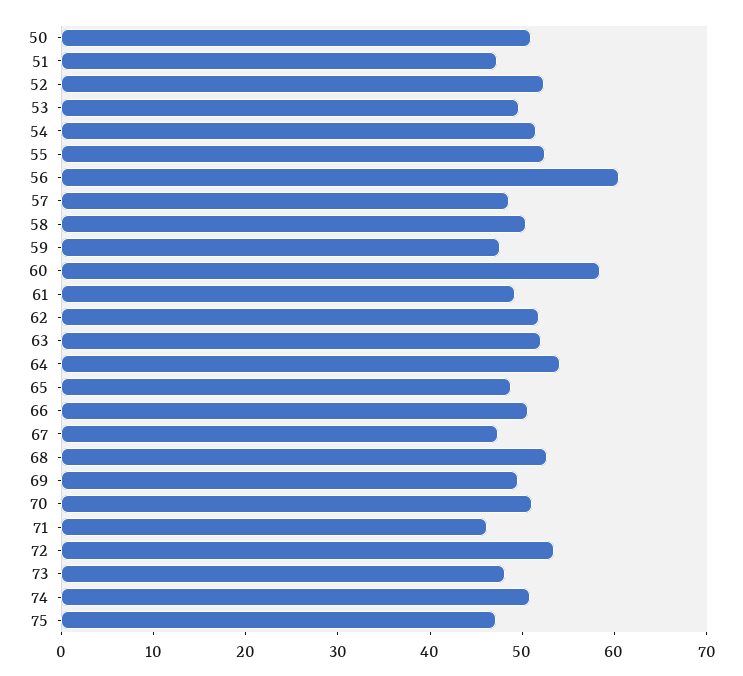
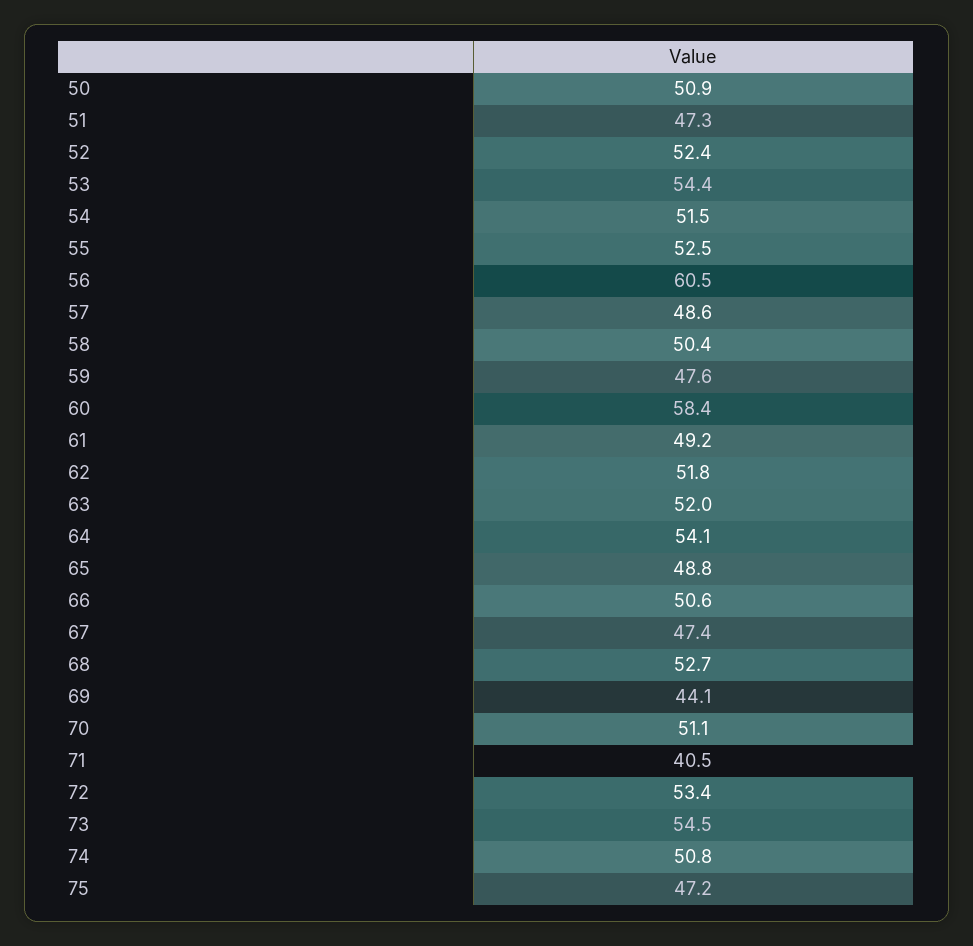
  {
    "50": 50.9,
    "51": 47.3,
    "52": 52.4,
-   "53": 50,
+   "53": 54.4,
    "54": 51.5,
    "55": 52.5,
    "56": 60.5,
    "57": 48.6,
    "58": 50.4,
    "59": 47.6,
    "60": 58.4,
    "61": 49.2,
    "62": 51.8,
    "63": 52,
    "64": 54.1,
    "65": 48.8,
    "66": 50.6,
    "67": 47.4,
    "68": 52.7,
-   "69": 50,
+   "69": 44.1,
    "70": 51.1,
-   "71": 46,
+   "71": 40.5,
    "72": 53.4,
-   "73": 48,
+   "73": 54.5,
    "74": 50.8,
    "75": 47.2
  }

